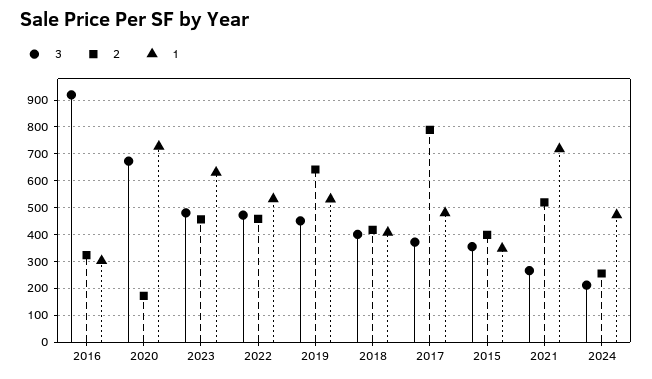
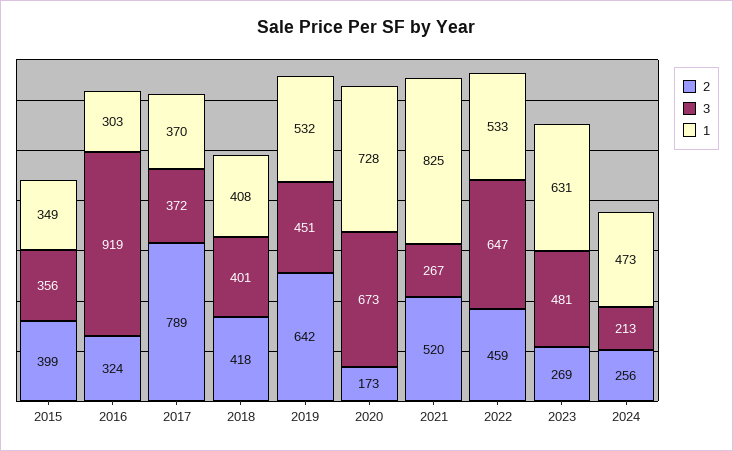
  {
    "3": {
      "2016": 919,
      "2020": 673,
      "2023": 481,
-     "2022": 475,
+     "2022": 647,
      "2019": 451,
      "2018": 401,
      "2017": 372,
      "2015": 356,
      "2021": 267,
      "2024": 213
    },
    "2": {
      "2016": 324,
      "2020": 173,
-     "2023": 450,
+     "2023": 269,
      "2022": 459,
      "2019": 642,
      "2018": 418,
      "2017": 789,
      "2015": 399,
      "2021": 520,
      "2024": 256
    },
    "1": {
      "2016": 303,
      "2020": 728,
      "2023": 631,
      "2022": 533,
      "2019": 532,
      "2018": 408,
-     "2017": 475,
+     "2017": 370,
      "2015": 349,
-     "2021": 725,
+     "2021": 825,
      "2024": 473
    }
  }

